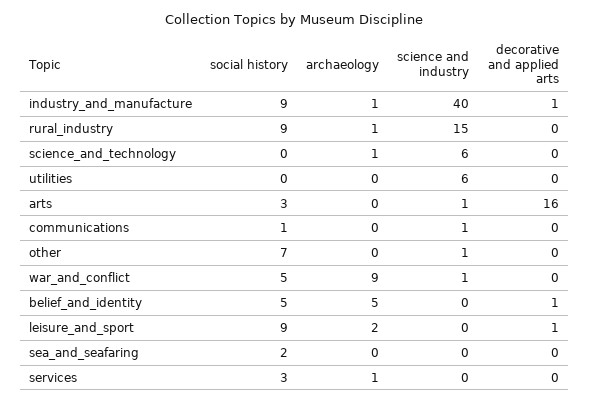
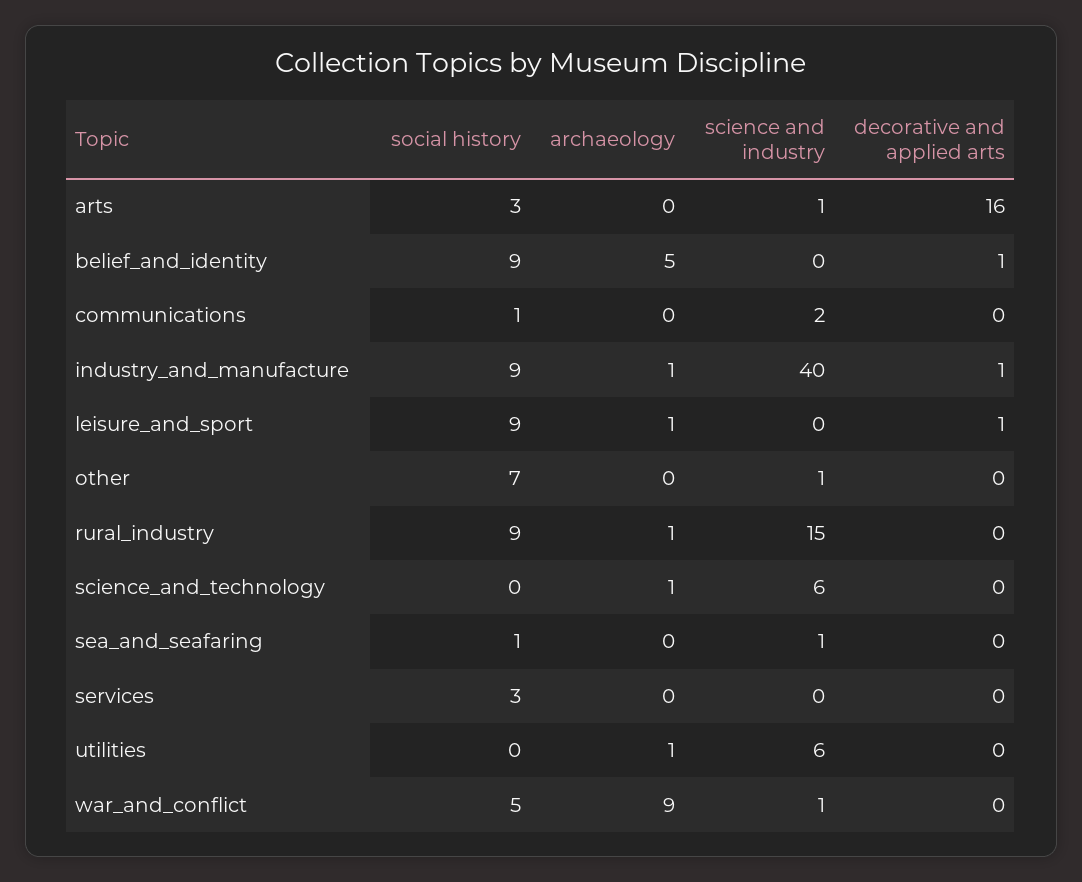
  {
    "social history": {
      "industry_and_manufacture": 9,
      "rural_industry": 9,
      "science_and_technology": 0,
      "utilities": 0,
      "arts": 3,
      "communications": 1,
      "other": 7,
      "war_and_conflict": 5,
-     "belief_and_identity": 5,
+     "belief_and_identity": 9,
      "leisure_and_sport": 9,
-     "sea_and_seafaring": 2,
+     "sea_and_seafaring": 1,
      "services": 3
    },
    "archaeology": {
      "industry_and_manufacture": 1,
      "rural_industry": 1,
      "science_and_technology": 1,
-     "utilities": 0,
+     "utilities": 1,
      "arts": 0,
      "communications": 0,
      "other": 0,
      "war_and_conflict": 9,
      "belief_and_identity": 5,
-     "leisure_and_sport": 2,
+     "leisure_and_sport": 1,
      "sea_and_seafaring": 0,
-     "services": 1
+     "services": 0
    },
    "science and industry": {
      "industry_and_manufacture": 40,
      "rural_industry": 15,
      "science_and_technology": 6,
      "utilities": 6,
      "arts": 1,
-     "communications": 1,
+     "communications": 2,
      "other": 1,
      "war_and_conflict": 1,
      "belief_and_identity": 0,
      "leisure_and_sport": 0,
-     "sea_and_seafaring": 0,
+     "sea_and_seafaring": 1,
      "services": 0
    },
    "decorative and applied arts": {
      "industry_and_manufacture": 1,
      "rural_industry": 0,
      "science_and_technology": 0,
      "utilities": 0,
      "arts": 16,
      "communications": 0,
      "other": 0,
      "war_and_conflict": 0,
      "belief_and_identity": 1,
      "leisure_and_sport": 1,
      "sea_and_seafaring": 0,
      "services": 0
    }
  }

